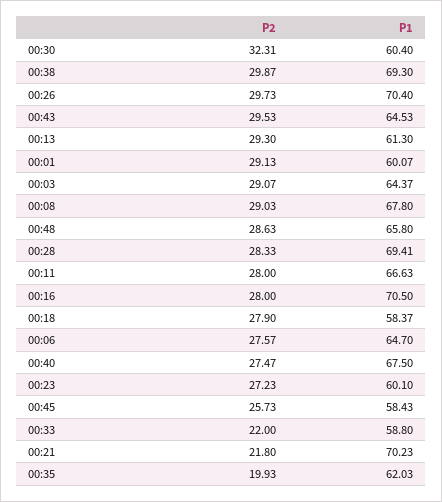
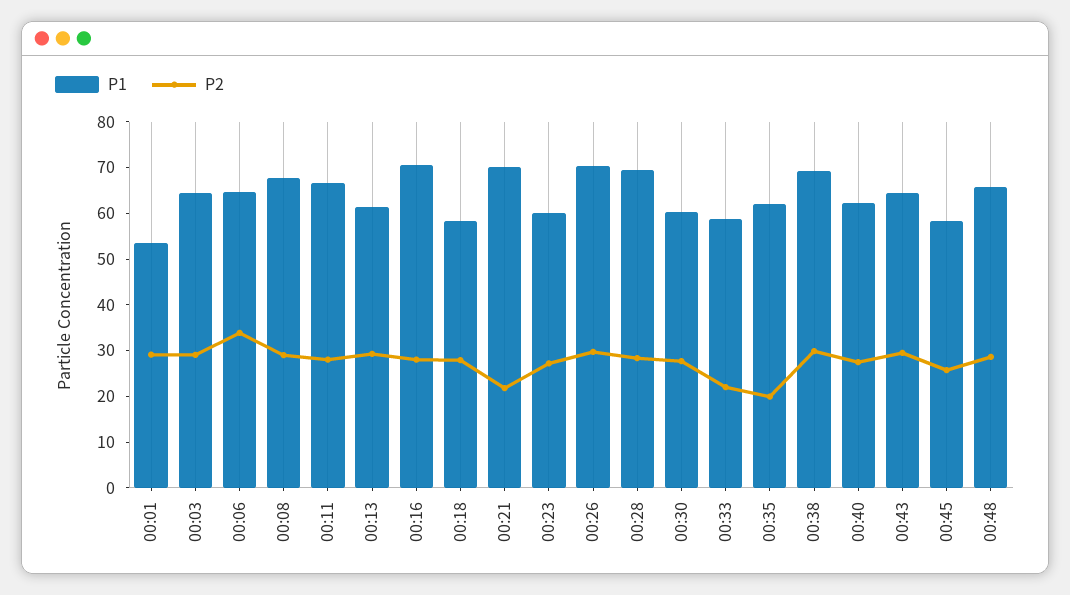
  {
    "P2": {
-     "00:30": 32.31,
+     "00:30": 28,
      "00:38": 29.87,
      "00:26": 29.73,
      "00:43": 29.53,
      "00:13": 29.3,
      "00:01": 29.13,
      "00:03": 29.07,
      "00:08": 29.03,
      "00:48": 28.63,
      "00:28": 28.33,
      "00:11": 28,
      "00:16": 28,
      "00:18": 27.9,
-     "00:06": 27.57,
+     "00:06": 34,
      "00:40": 27.47,
      "00:23": 27.23,
      "00:45": 25.73,
      "00:33": 22,
      "00:21": 21.8,
      "00:35": 19.93
    },
    "P1": {
      "00:30": 60.4,
      "00:38": 69.3,
      "00:26": 70.4,
      "00:43": 64.53,
      "00:13": 61.3,
-     "00:01": 60.07,
+     "00:01": 54,
      "00:03": 64.37,
      "00:08": 67.8,
      "00:48": 65.8,
      "00:28": 69.41,
      "00:11": 66.63,
      "00:16": 70.5,
      "00:18": 58.37,
      "00:06": 64.7,
-     "00:40": 67.5,
+     "00:40": 62,
      "00:23": 60.1,
      "00:45": 58.43,
      "00:33": 58.8,
      "00:21": 70.23,
      "00:35": 62.03
    }
  }

